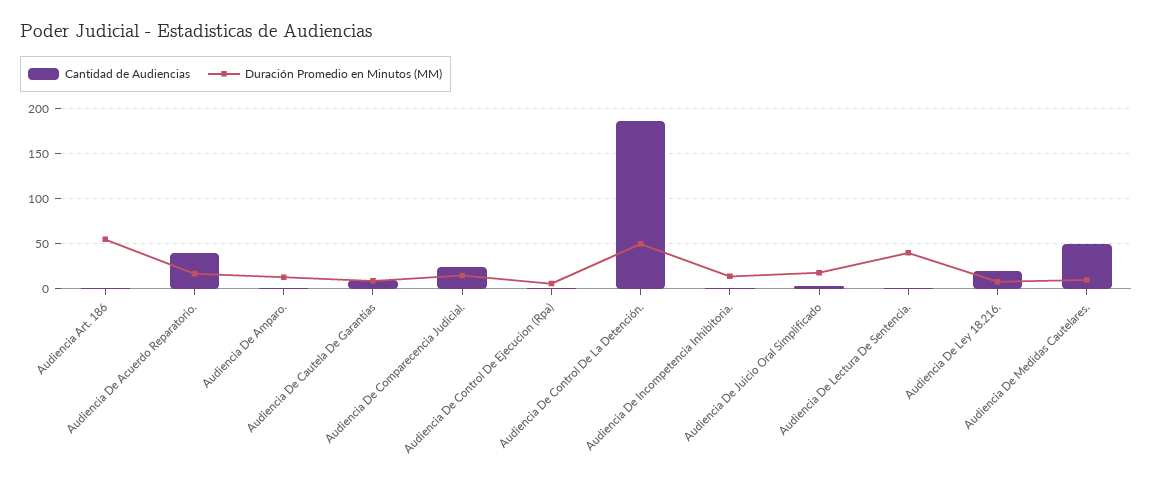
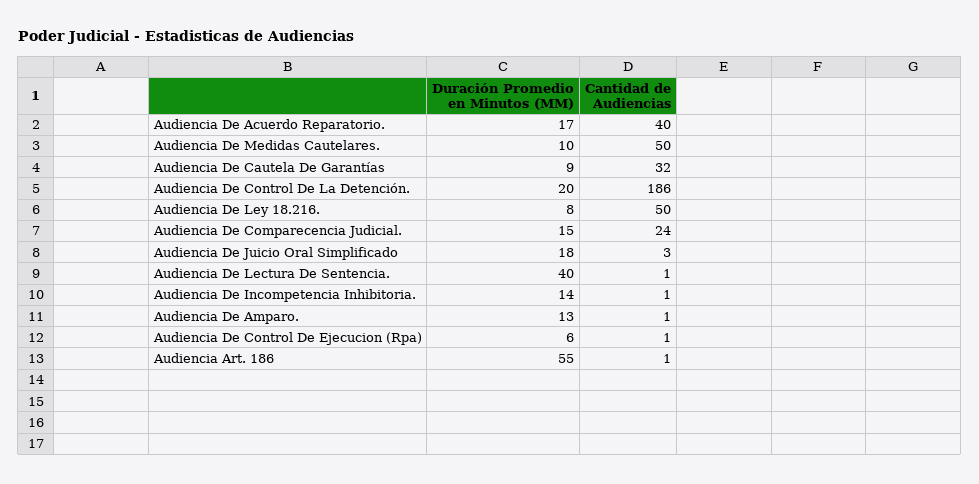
  {
    "Cantidad de Audiencias": {
      "Audiencia Art. 186": 1,
      "Audiencia De Acuerdo Reparatorio.": 40,
      "Audiencia De Amparo.": 1,
-     "Audiencia De Cautela De Garantías": 10,
+     "Audiencia De Cautela De Garantías": 32,
      "Audiencia De Comparecencia Judicial.": 24,
      "Audiencia De Control De Ejecucion (Rpa)": 1,
      "Audiencia De Control De La Detención.": 186,
      "Audiencia De Incompetencia Inhibitoria.": 1,
      "Audiencia De Juicio Oral Simplificado": 3,
      "Audiencia De Lectura De Sentencia.": 1,
-     "Audiencia De Ley 18.216.": 20,
+     "Audiencia De Ley 18.216.": 50,
      "Audiencia De Medidas Cautelares.": 50
    },
    "Duración Promedio en Minutos (MM)": {
      "Audiencia Art. 186": 55,
      "Audiencia De Acuerdo Reparatorio.": 17,
      "Audiencia De Amparo.": 13,
      "Audiencia De Cautela De Garantías": 9,
      "Audiencia De Comparecencia Judicial.": 15,
      "Audiencia De Control De Ejecucion (Rpa)": 6,
-     "Audiencia De Control De La Detención.": 50,
+     "Audiencia De Control De La Detención.": 20,
      "Audiencia De Incompetencia Inhibitoria.": 14,
      "Audiencia De Juicio Oral Simplificado": 18,
      "Audiencia De Lectura De Sentencia.": 40,
      "Audiencia De Ley 18.216.": 8,
      "Audiencia De Medidas Cautelares.": 10
    }
  }

